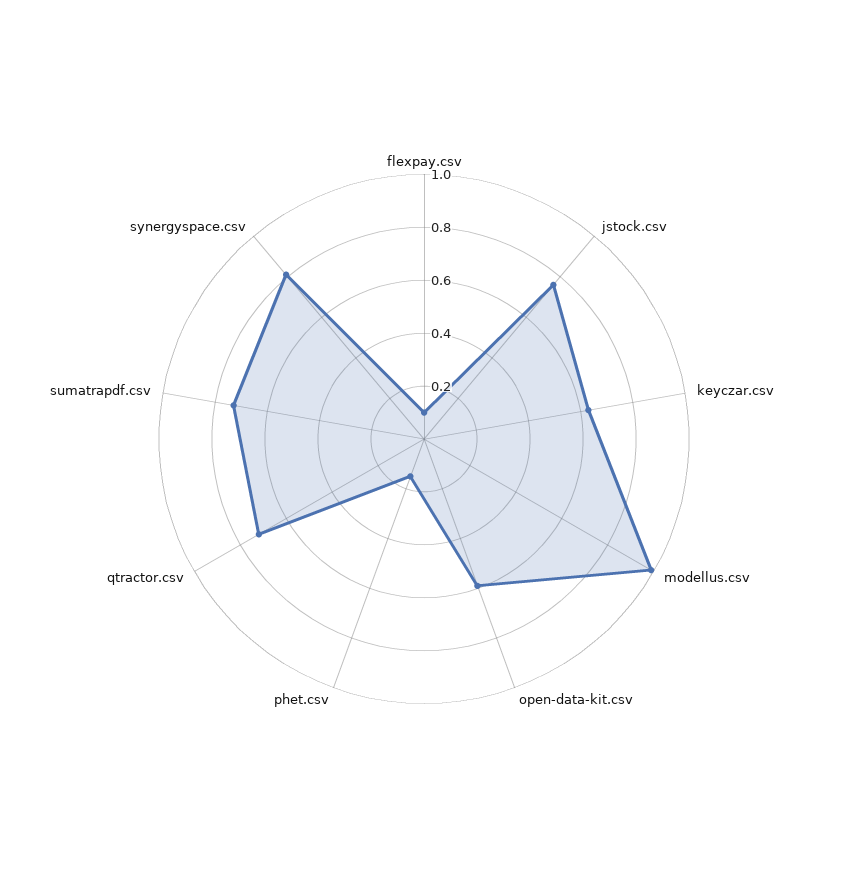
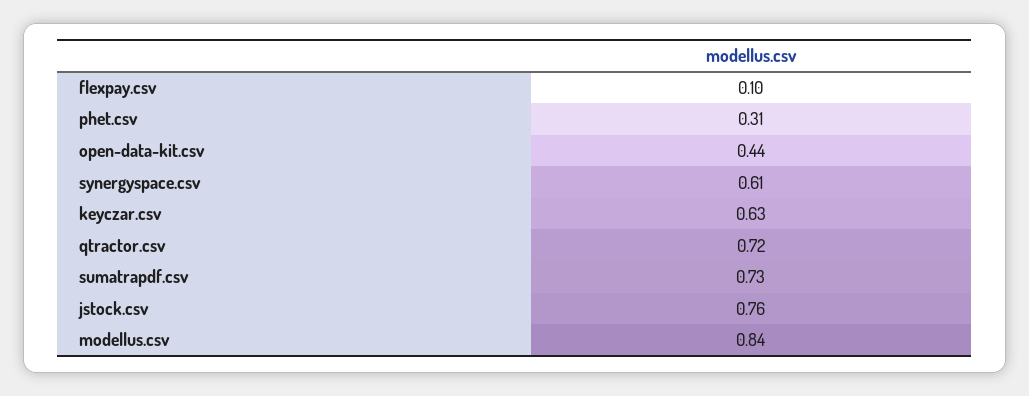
  {
    "flexpay.csv": 0.1,
    "jstock.csv": 0.76,
    "keyczar.csv": 0.63,
-   "modellus.csv": 1,
+   "modellus.csv": 0.84,
-   "open-data-kit.csv": 0.6,
+   "open-data-kit.csv": 0.44,
-   "phet.csv": 0.15,
+   "phet.csv": 0.31,
    "qtractor.csv": 0.72,
    "sumatrapdf.csv": 0.73,
-   "synergyspace.csv": 0.8
+   "synergyspace.csv": 0.61
  }

